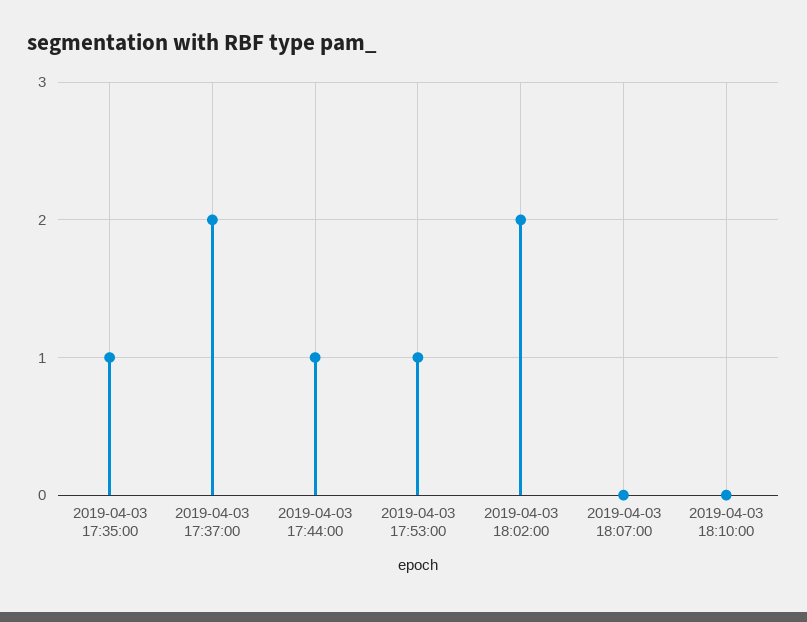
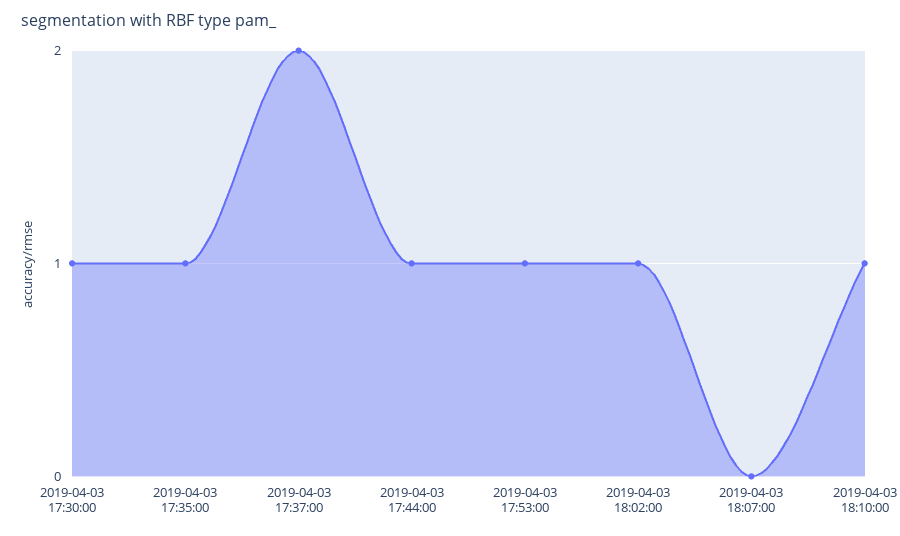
  {
    "2019-04-03 17:35:00": 1,
    "2019-04-03 17:37:00": 2,
    "2019-04-03 17:44:00": 1,
    "2019-04-03 17:53:00": 1,
-   "2019-04-03 18:02:00": 2,
+   "2019-04-03 18:02:00": 1,
    "2019-04-03 18:07:00": 0,
-   "2019-04-03 18:10:00": 0
+   "2019-04-03 18:10:00": 1,
+   "2019-04-03 17:30:00": 1
  }

